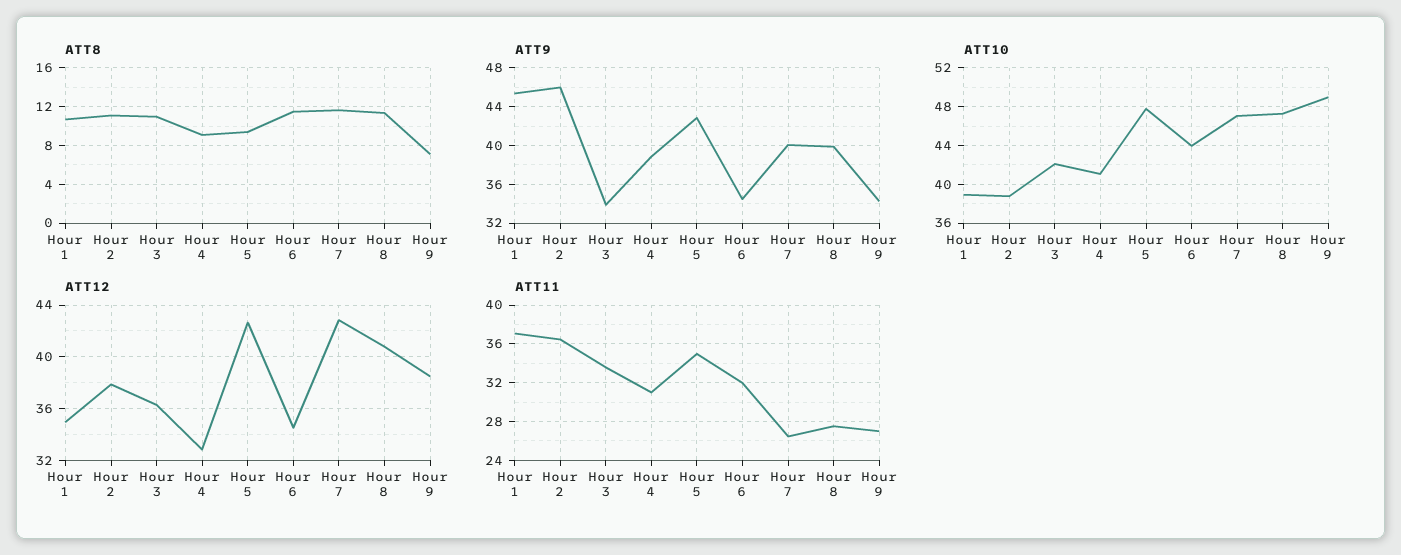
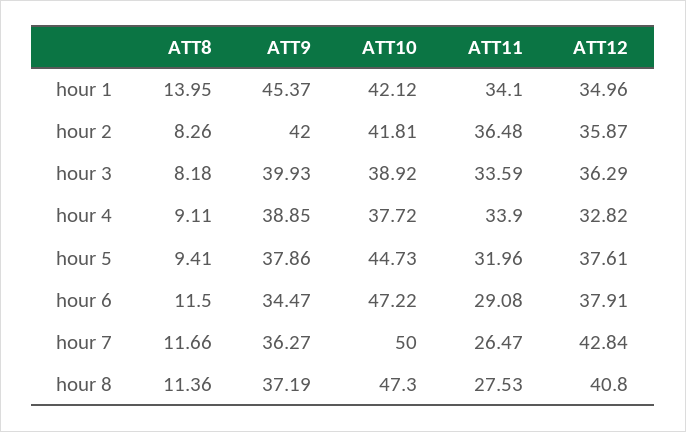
  {
    "ATT8": {
-     "Hour 1": 11,
+     "Hour 1": 13.95,
-     "Hour 2": 11,
+     "Hour 2": 8.26,
-     "Hour 3": 11,
+     "Hour 3": 8.18,
      "Hour 4": 9.11,
      "Hour 5": 9.41,
      "Hour 6": 11.5,
      "Hour 7": 11.66,
-     "Hour 8": 11.36,
+     "Hour 8": 11.36
-     "Hour 9": 7
    },
    "ATT9": {
      "Hour 1": 45.37,
-     "Hour 2": 46,
+     "Hour 2": 42,
-     "Hour 3": 34,
+     "Hour 3": 39.93,
      "Hour 4": 38.85,
-     "Hour 5": 43,
+     "Hour 5": 37.86,
      "Hour 6": 34.47,
-     "Hour 7": 40,
+     "Hour 7": 36.27,
-     "Hour 8": 40,
+     "Hour 8": 37.19
-     "Hour 9": 34
    },
    "ATT10": {
-     "Hour 1": 39,
+     "Hour 1": 42.12,
-     "Hour 2": 39,
+     "Hour 2": 41.81,
-     "Hour 3": 42,
+     "Hour 3": 38.92,
-     "Hour 4": 41,
+     "Hour 4": 37.72,
-     "Hour 5": 48,
+     "Hour 5": 44.73,
-     "Hour 6": 44,
+     "Hour 6": 47.22,
-     "Hour 7": 47,
+     "Hour 7": 50,
-     "Hour 8": 47.3,
+     "Hour 8": 47.3
-     "Hour 9": 49
    },
    "ATT12": {
      "Hour 1": 34.96,
-     "Hour 2": 38,
+     "Hour 2": 35.87,
      "Hour 3": 36.29,
      "Hour 4": 32.82,
-     "Hour 5": 42.5,
+     "Hour 5": 37.61,
-     "Hour 6": 34.5,
+     "Hour 6": 37.91,
      "Hour 7": 42.84,
-     "Hour 8": 40.8,
+     "Hour 8": 40.8
-     "Hour 9": 38.5
    },
    "ATT11": {
-     "Hour 1": 37,
+     "Hour 1": 34.1,
      "Hour 2": 36.48,
      "Hour 3": 33.59,
-     "Hour 4": 31,
+     "Hour 4": 33.9,
-     "Hour 5": 35,
+     "Hour 5": 31.96,
-     "Hour 6": 32,
+     "Hour 6": 29.08,
      "Hour 7": 26.47,
-     "Hour 8": 27.53,
+     "Hour 8": 27.53
-     "Hour 9": 27
    }
  }

